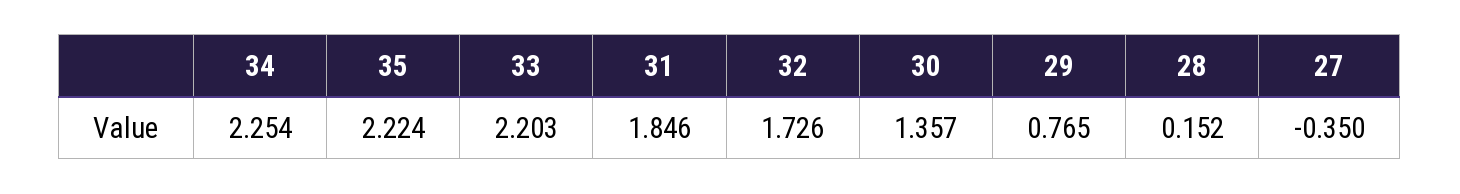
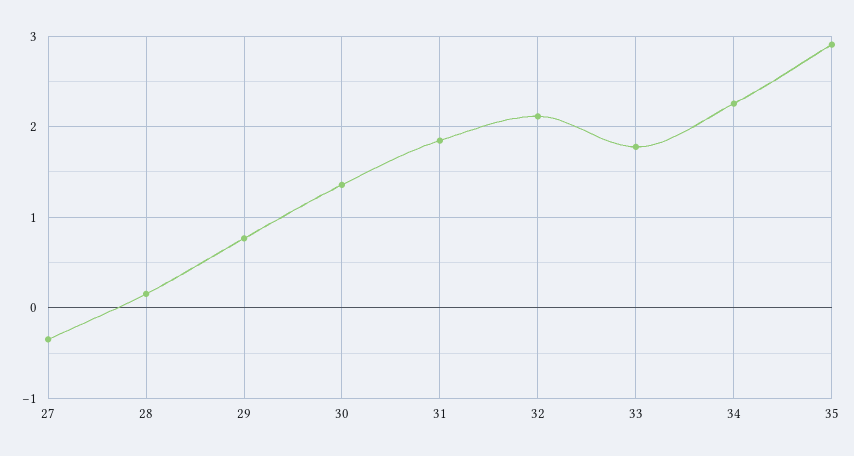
  {
    "34": 2.254,
-   "35": 2.224,
+   "35": 2.9,
-   "33": 2.203,
+   "33": 1.8,
    "31": 1.846,
-   "32": 1.726,
+   "32": 2.1,
    "30": 1.357,
    "29": 0.765,
    "28": 0.152,
    "27": -0.35
  }

